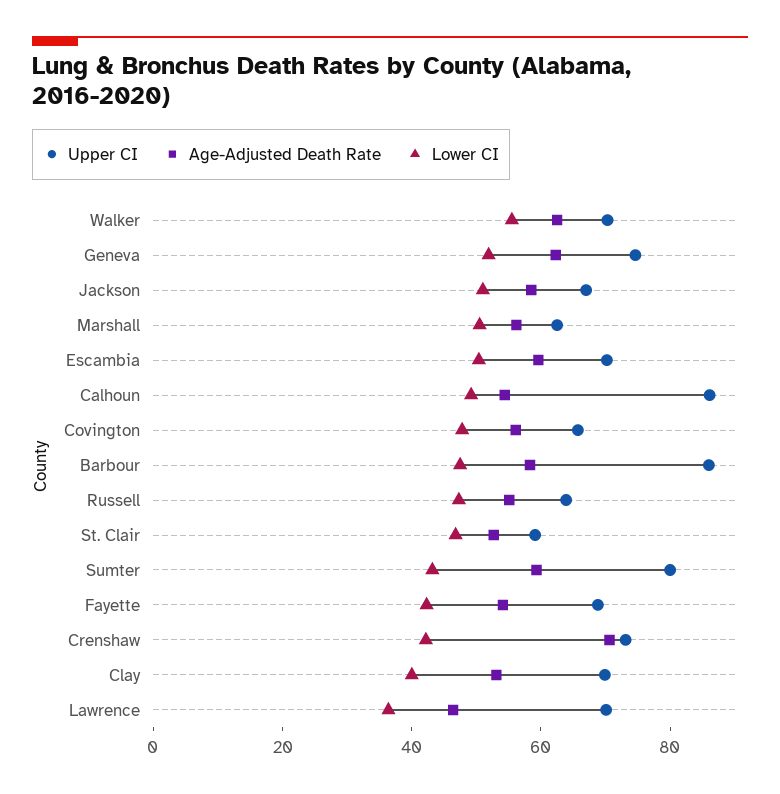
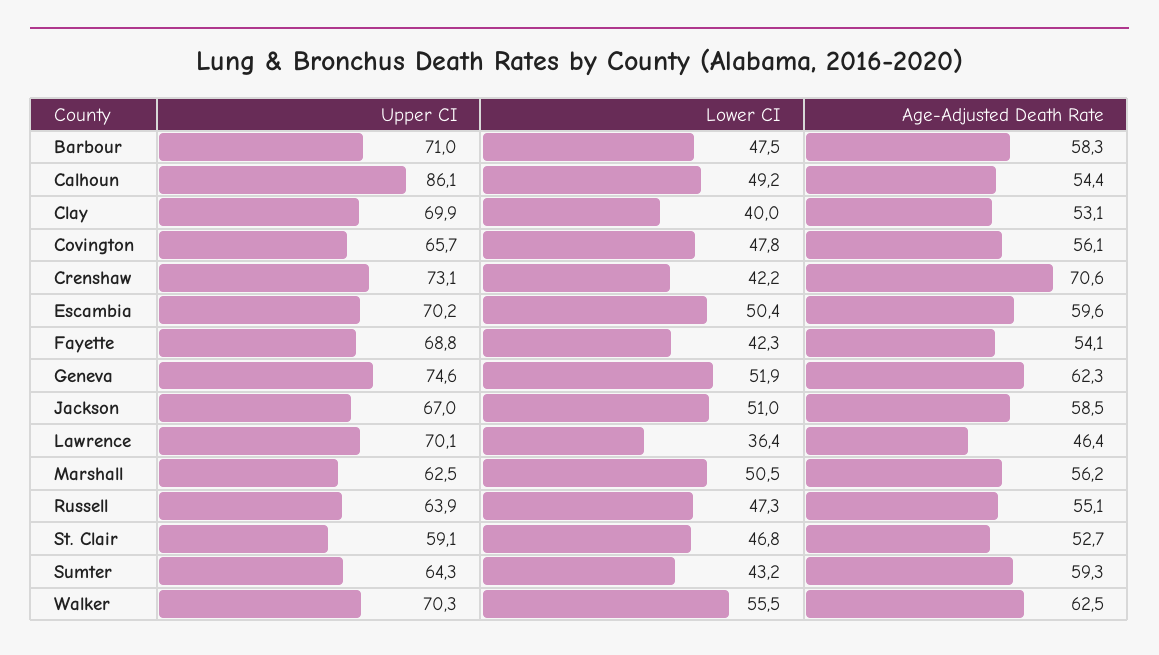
  {
    "Upper CI": {
      "Walker": 70.3,
      "Geneva": 74.6,
      "Jackson": 67,
      "Marshall": 62.5,
      "Escambia": 70.2,
      "Calhoun": 86.1,
      "Covington": 65.7,
-     "Barbour": 85,
+     "Barbour": 71,
      "Russell": 63.9,
      "St. Clair": 59.1,
-     "Sumter": 80,
+     "Sumter": 64.3,
      "Fayette": 68.8,
      "Crenshaw": 73.1,
      "Clay": 69.9,
      "Lawrence": 70.1
    },
    "Age-Adjusted Death Rate": {
      "Walker": 62.5,
      "Geneva": 62.3,
      "Jackson": 58.5,
      "Marshall": 56.2,
      "Escambia": 59.6,
      "Calhoun": 54.4,
      "Covington": 56.1,
      "Barbour": 58.3,
      "Russell": 55.1,
      "St. Clair": 52.7,
      "Sumter": 59.3,
      "Fayette": 54.1,
      "Crenshaw": 70.6,
      "Clay": 53.1,
      "Lawrence": 46.4
    },
    "Lower CI": {
      "Walker": 55.5,
      "Geneva": 51.9,
      "Jackson": 51,
      "Marshall": 50.5,
      "Escambia": 50.4,
      "Calhoun": 49.2,
      "Covington": 47.8,
      "Barbour": 47.5,
      "Russell": 47.3,
      "St. Clair": 46.8,
      "Sumter": 43.2,
      "Fayette": 42.3,
      "Crenshaw": 42.2,
      "Clay": 40,
      "Lawrence": 36.4
    }
  }

